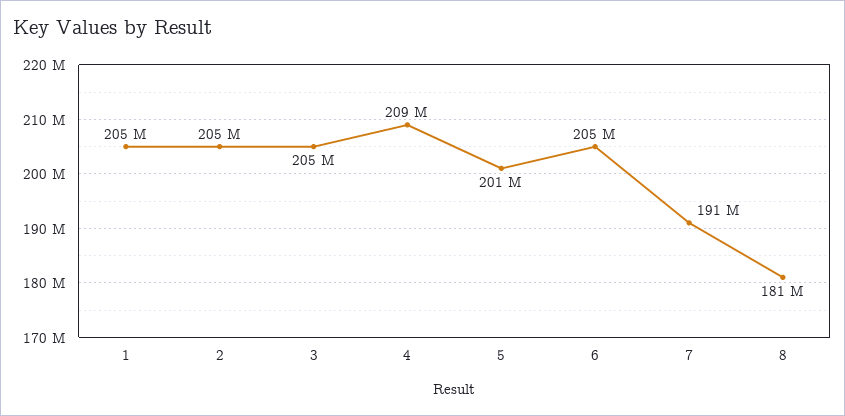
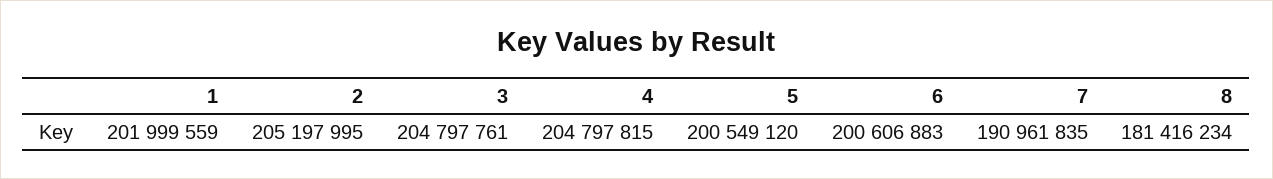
  {
-   "1": 205000000,
+   "1": 201999559,
    "2": 205197995,
    "3": 204797761,
-   "4": 209000000,
+   "4": 204797815,
    "5": 200549120,
-   "6": 205000000,
+   "6": 200606883,
    "7": 190961835,
    "8": 181416234
  }

